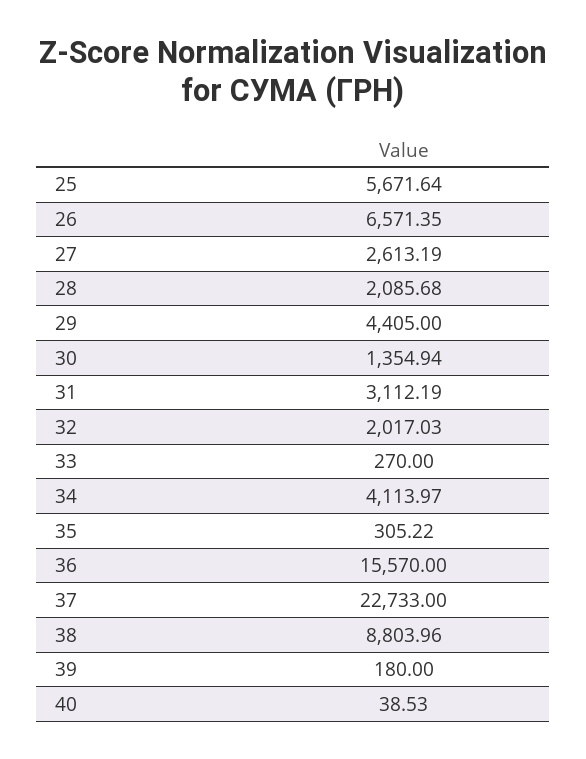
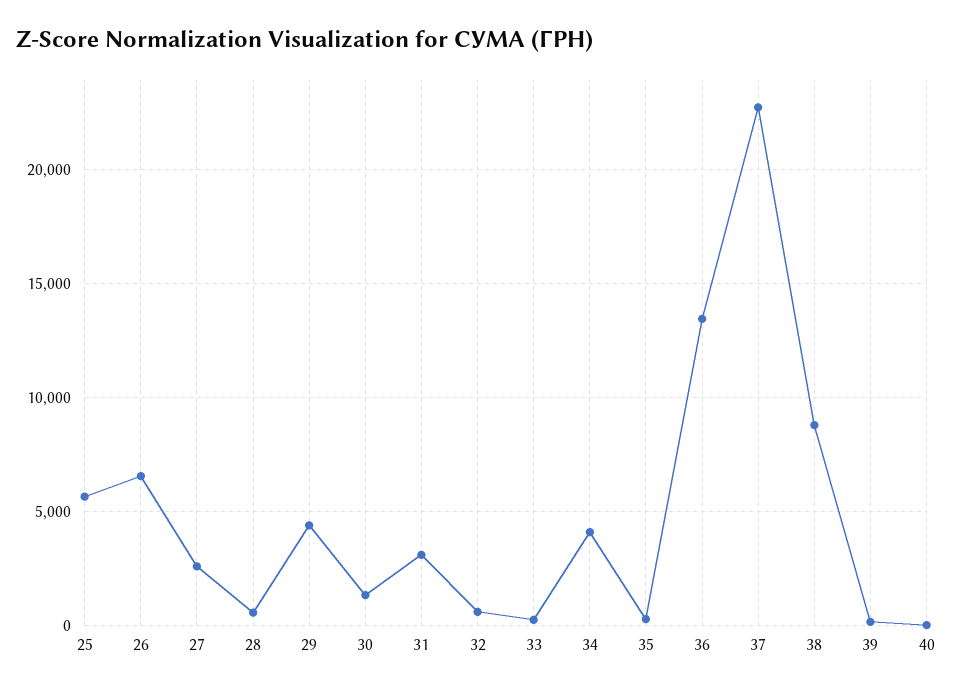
  {
    "25": 5671.64,
    "26": 6571.35,
    "27": 2613.19,
-   "28": 2085.68,
+   "28": 500,
    "29": 4405,
    "30": 1354.94,
    "31": 3112.19,
-   "32": 2017.03,
+   "32": 500,
    "33": 270,
    "34": 4113.97,
    "35": 305.22,
-   "36": 15570,
+   "36": 13500,
    "37": 22733,
    "38": 8803.96,
    "39": 180,
    "40": 38.53
  }

